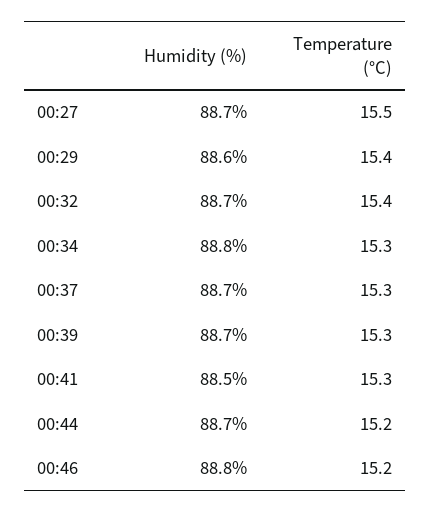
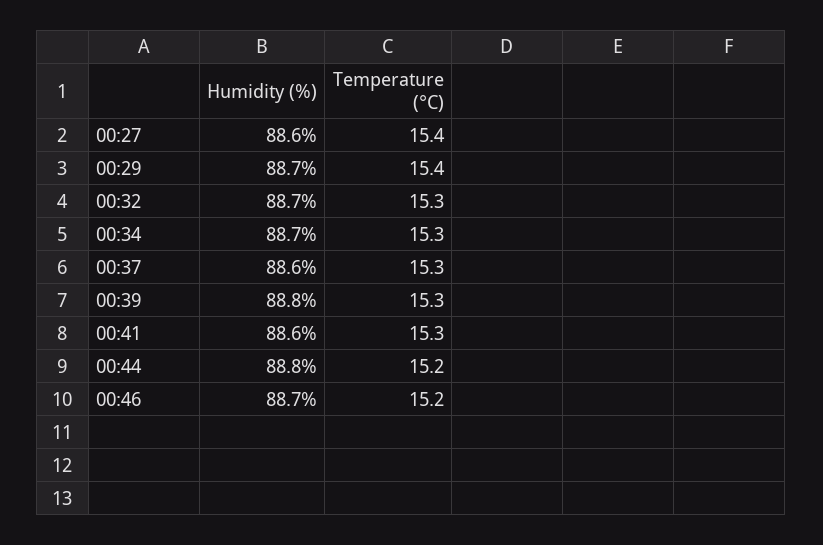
  {
    "Humidity (%)": {
-     "00:27": 88.7,
+     "00:27": 88.6,
-     "00:29": 88.6,
+     "00:29": 88.7,
      "00:32": 88.7,
-     "00:34": 88.8,
+     "00:34": 88.7,
-     "00:37": 88.7,
+     "00:37": 88.6,
-     "00:39": 88.7,
+     "00:39": 88.8,
-     "00:41": 88.5,
+     "00:41": 88.6,
-     "00:44": 88.7,
+     "00:44": 88.8,
-     "00:46": 88.8
+     "00:46": 88.7
    },
    "Temperature (°C)": {
-     "00:27": 15.5,
+     "00:27": 15.4,
      "00:29": 15.4,
-     "00:32": 15.4,
+     "00:32": 15.3,
      "00:34": 15.3,
      "00:37": 15.3,
      "00:39": 15.3,
      "00:41": 15.3,
      "00:44": 15.2,
      "00:46": 15.2
    }
  }

